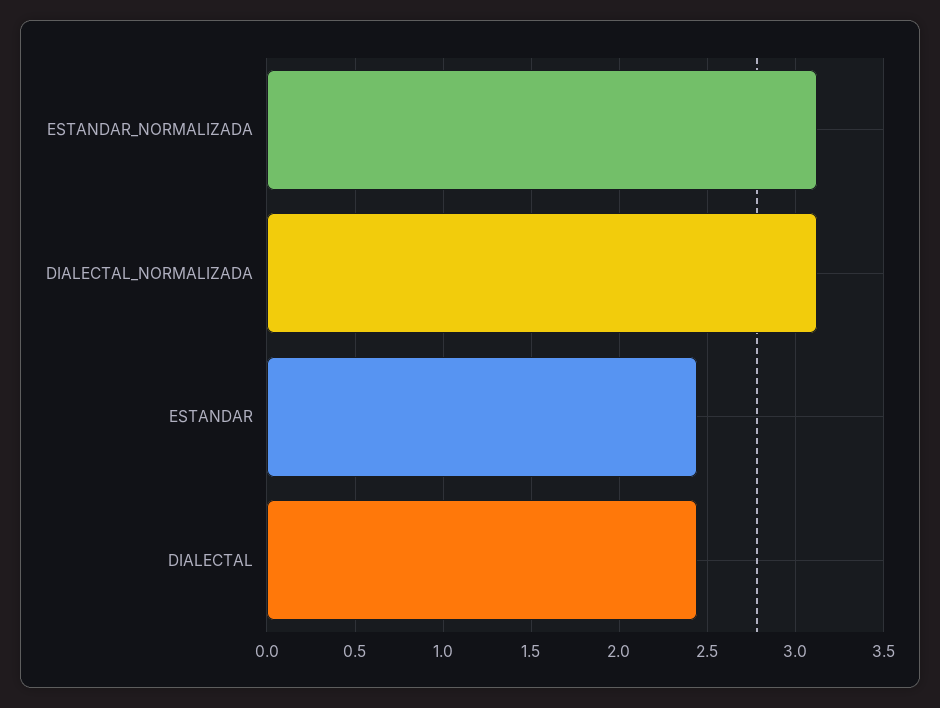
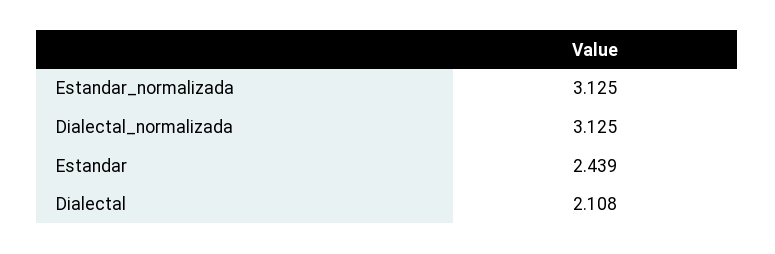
  {
    "ESTANDAR_NORMALIZADA": 3.125,
    "DIALECTAL_NORMALIZADA": 3.125,
    "ESTANDAR": 2.439,
-   "DIALECTAL": 2.45
+   "DIALECTAL": 2.108
  }

